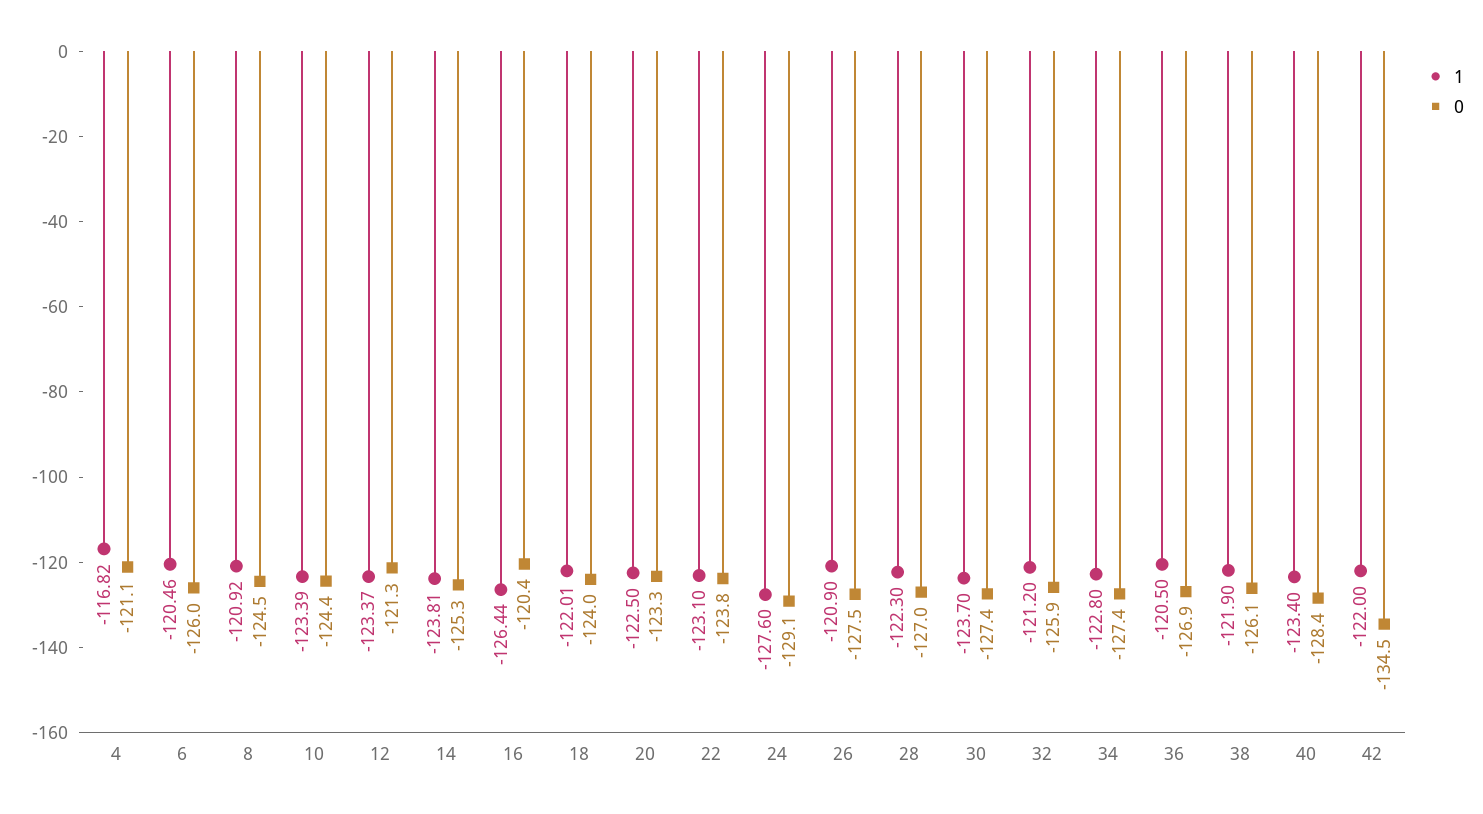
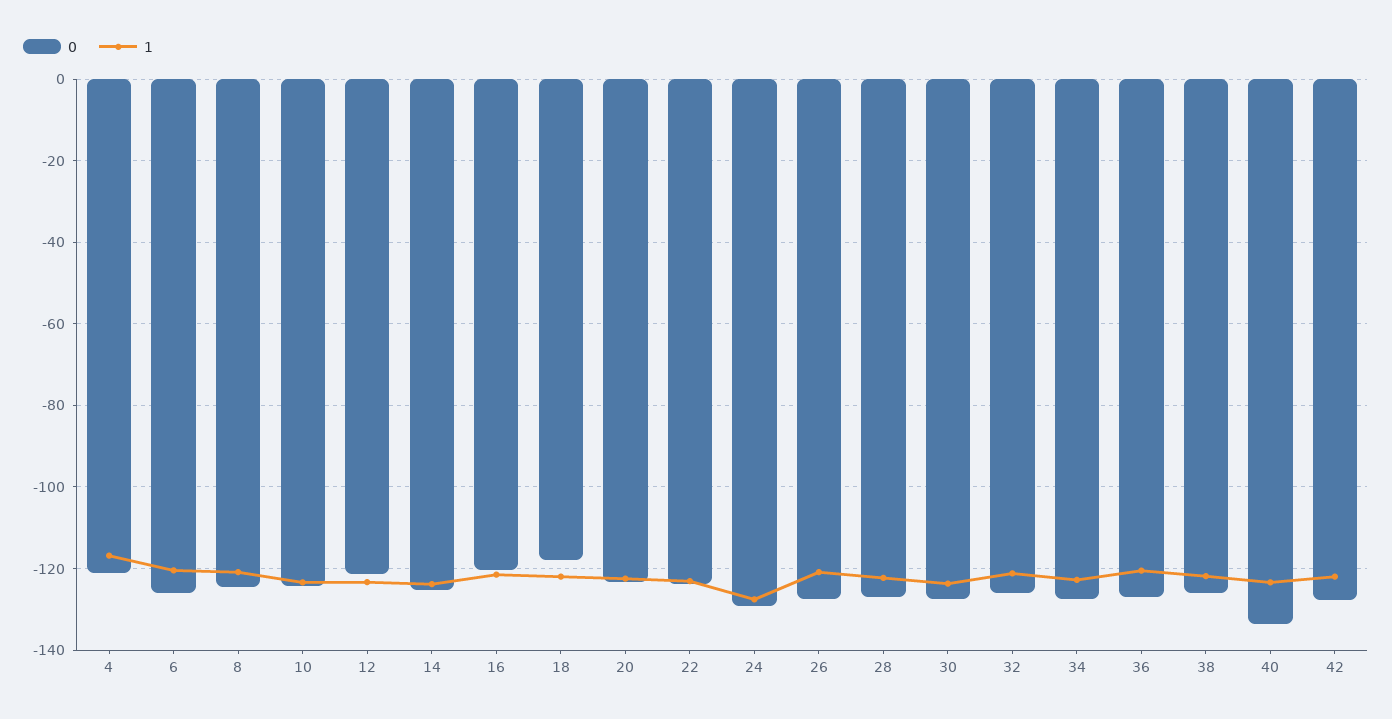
  {
    "1": {
      "4": -116.82,
      "6": -120.46,
      "8": -120.92,
      "10": -123.39,
      "12": -123.37,
      "14": -123.81,
-     "16": -126.44,
+     "16": -122,
      "18": -122.01,
      "20": -122.5,
      "22": -123.1,
      "24": -127.6,
      "26": -120.9,
      "28": -122.3,
      "30": -123.7,
      "32": -121.2,
      "34": -122.8,
      "36": -120.5,
      "38": -121.9,
      "40": -123.4,
      "42": -122
    },
    "0": {
      "4": -121.1,
      "6": -126,
      "8": -124.5,
      "10": -124.4,
      "12": -121.3,
      "14": -125.3,
      "16": -120.4,
-     "18": -124,
+     "18": -118,
      "20": -123.3,
      "22": -123.8,
      "24": -129.1,
      "26": -127.5,
      "28": -127,
      "30": -127.4,
      "32": -125.9,
      "34": -127.4,
      "36": -126.9,
      "38": -126.1,
-     "40": -128.4,
+     "40": -134,
-     "42": -134.5
+     "42": -128
    }
  }

